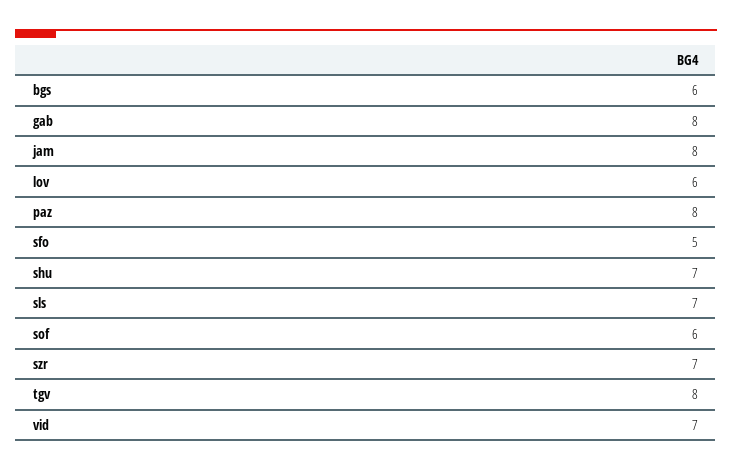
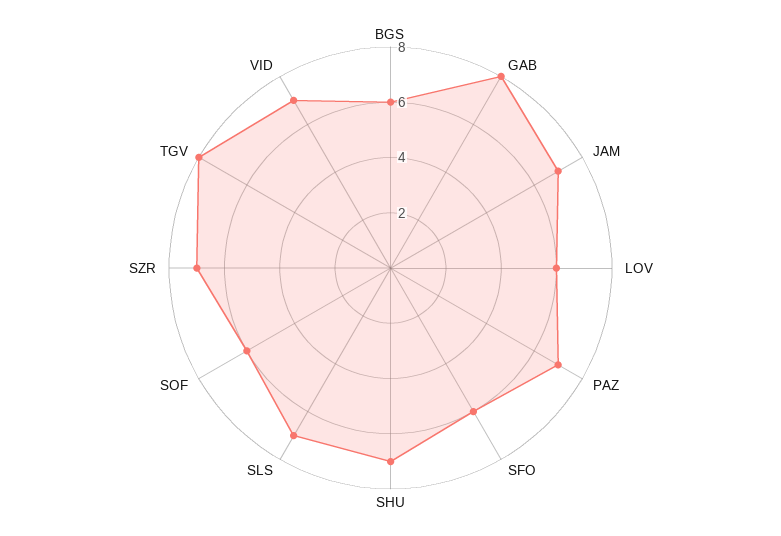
  {
    "bgs": 6,
    "gab": 8,
-   "jam": 8,
+   "jam": 7,
    "lov": 6,
-   "paz": 8,
+   "paz": 7,
-   "sfo": 5,
+   "sfo": 6,
    "shu": 7,
    "sls": 7,
    "sof": 6,
    "szr": 7,
    "tgv": 8,
    "vid": 7
  }

